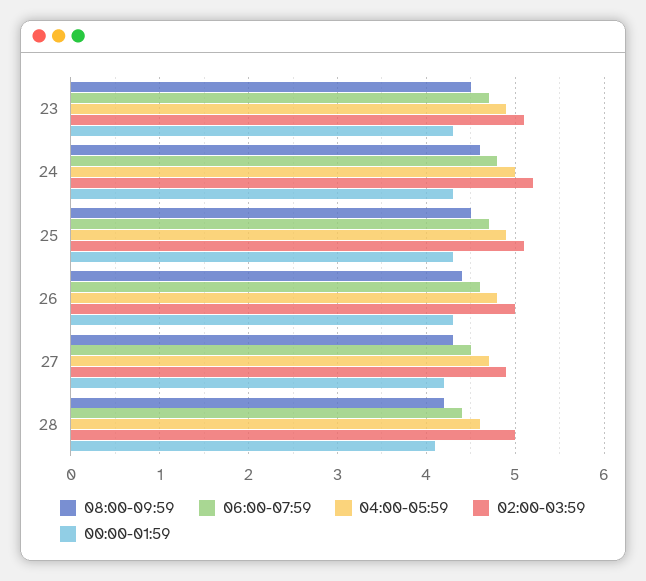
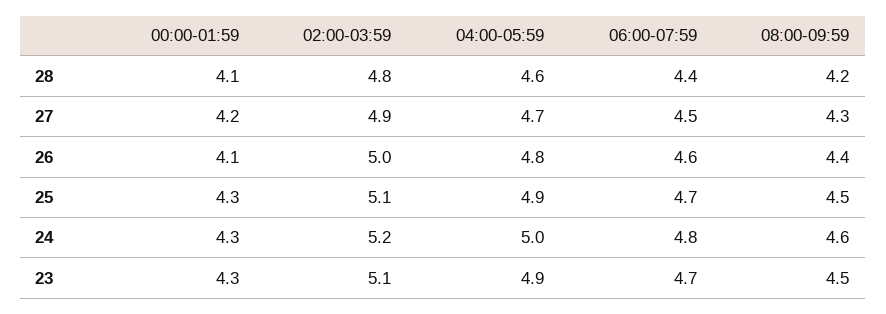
  {
    "08:00-09:59": {
      "23": 4.5,
      "24": 4.6,
      "25": 4.5,
      "26": 4.4,
      "27": 4.3,
      "28": 4.2
    },
    "06:00-07:59": {
      "23": 4.7,
      "24": 4.8,
      "25": 4.7,
      "26": 4.6,
      "27": 4.5,
      "28": 4.4
    },
    "04:00-05:59": {
      "23": 4.9,
      "24": 5,
      "25": 4.9,
      "26": 4.8,
      "27": 4.7,
      "28": 4.6
    },
    "02:00-03:59": {
      "23": 5.1,
      "24": 5.2,
      "25": 5.1,
      "26": 5,
      "27": 4.9,
-     "28": 5
+     "28": 4.8
    },
    "00:00-01:59": {
      "23": 4.3,
      "24": 4.3,
      "25": 4.3,
-     "26": 4.3,
+     "26": 4.1,
      "27": 4.2,
      "28": 4.1
    }
  }

